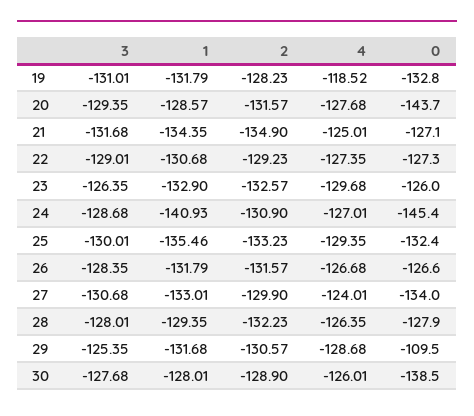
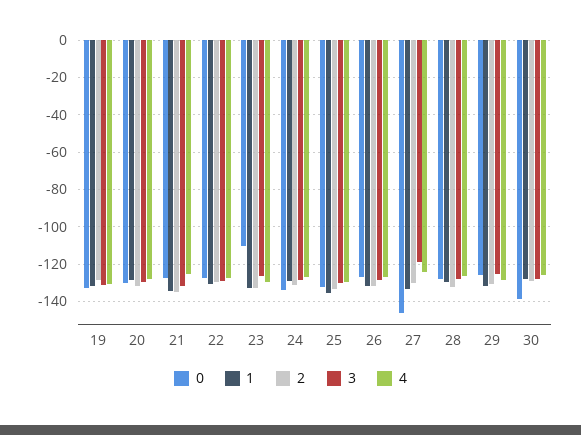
  {
    "3": {
      "19": -131.01,
      "20": -129.35,
      "21": -131.68,
      "22": -129.01,
      "23": -126.35,
      "24": -128.68,
      "25": -130.01,
      "26": -128.35,
-     "27": -130.68,
+     "27": -120,
      "28": -128.01,
      "29": -125.35,
      "30": -127.68
    },
    "1": {
      "19": -131.79,
      "20": -128.57,
      "21": -134.35,
      "22": -130.68,
      "23": -132.9,
-     "24": -140.93,
+     "24": -130,
      "25": -135.46,
      "26": -131.79,
      "27": -133.01,
      "28": -129.35,
      "29": -131.68,
      "30": -128.01
    },
    "2": {
      "19": -128.23,
      "20": -131.57,
      "21": -134.9,
      "22": -129.23,
      "23": -132.57,
      "24": -130.9,
      "25": -133.23,
      "26": -131.57,
      "27": -129.9,
      "28": -132.23,
      "29": -130.57,
      "30": -128.9
    },
    "4": {
-     "19": -118.52,
+     "19": -130,
      "20": -127.68,
      "21": -125.01,
      "22": -127.35,
      "23": -129.68,
      "24": -127.01,
      "25": -129.35,
      "26": -126.68,
      "27": -124.01,
      "28": -126.35,
      "29": -128.68,
      "30": -126.01
    },
    "0": {
      "19": -132.8,
-     "20": -143.7,
+     "20": -130,
      "21": -127.1,
      "22": -127.3,
-     "23": -126,
+     "23": -110,
-     "24": -145.4,
+     "24": -135,
      "25": -132.4,
      "26": -126.6,
-     "27": -134,
+     "27": -145,
      "28": -127.9,
-     "29": -109.5,
+     "29": -125,
      "30": -138.5
    }
  }

